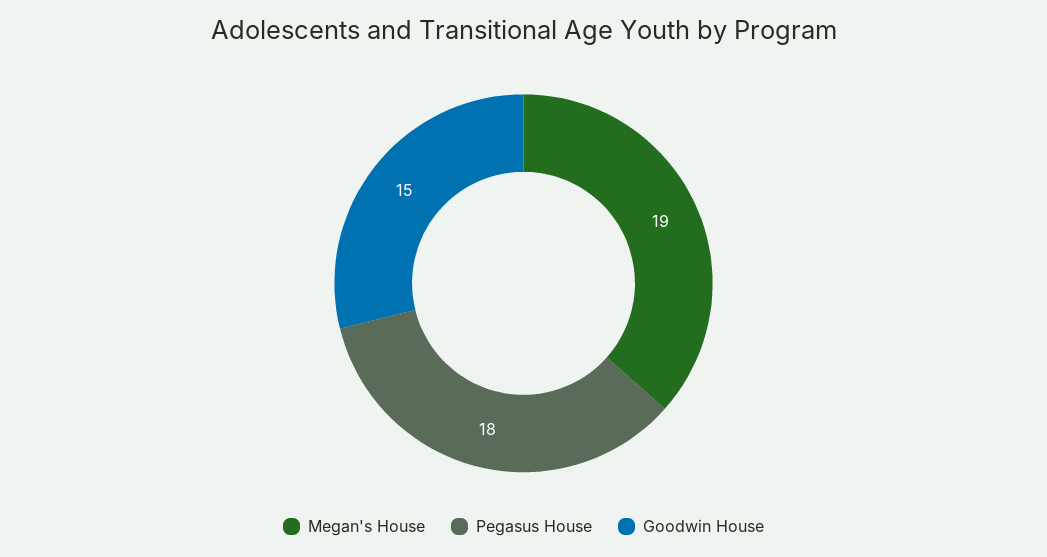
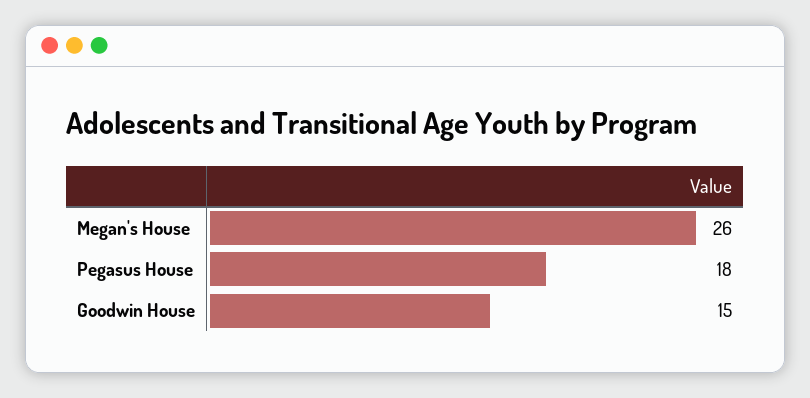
  {
-   "Megan's House": 19,
+   "Megan's House": 26,
    "Pegasus House": 18,
    "Goodwin House": 15
  }

